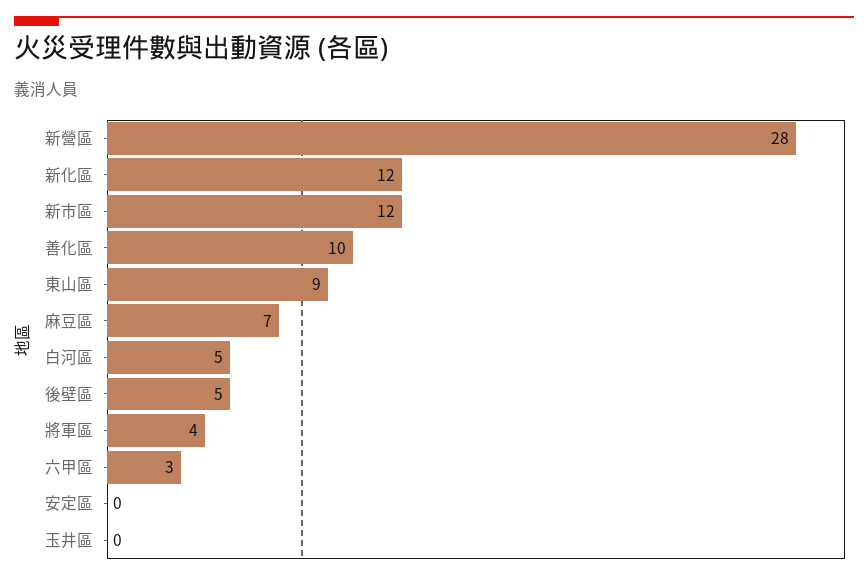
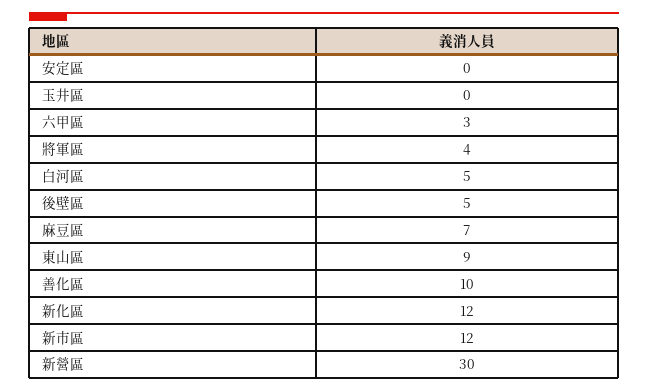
  {
-   "新營區": 28,
+   "新營區": 30,
    "新化區": 12,
    "新市區": 12,
    "善化區": 10,
    "東山區": 9,
    "麻豆區": 7,
    "白河區": 5,
    "後壁區": 5,
    "將軍區": 4,
    "六甲區": 3,
    "安定區": 0,
    "玉井區": 0
  }

